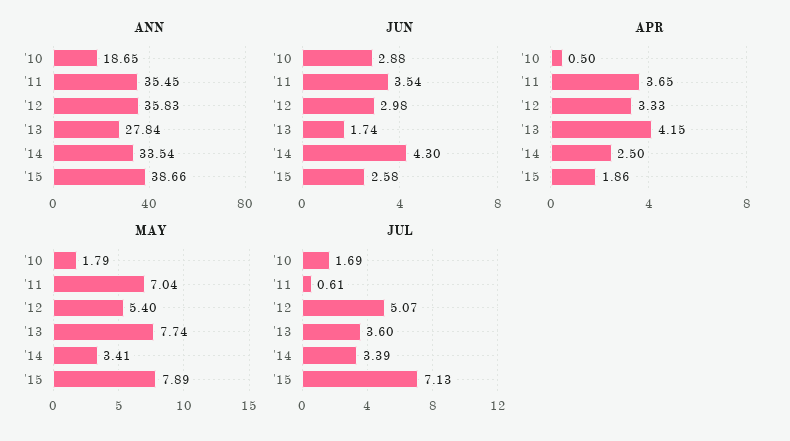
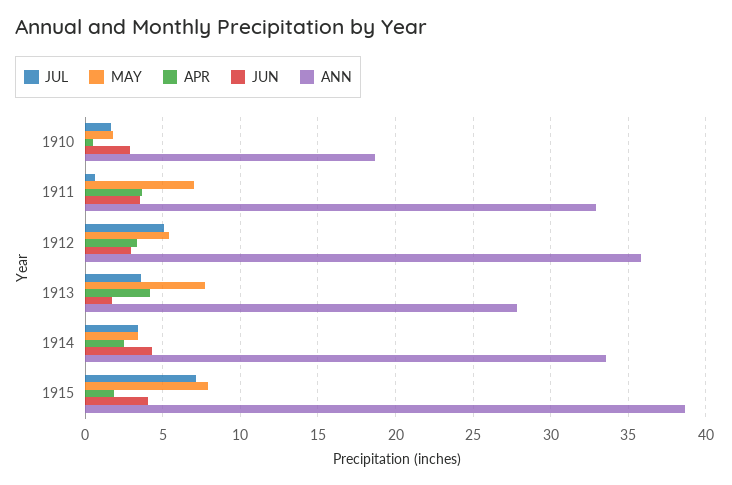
  {
    "ANN": {
      "'10": 18.65,
-     "'11": 35.45,
+     "'11": 33,
      "'12": 35.83,
      "'13": 27.84,
      "'14": 33.54,
      "'15": 38.66
    },
    "JUN": {
      "'10": 2.88,
      "'11": 3.54,
      "'12": 2.98,
      "'13": 1.74,
      "'14": 4.3,
-     "'15": 2.58
+     "'15": 4
    },
    "APR": {
      "'10": 0.5,
      "'11": 3.65,
      "'12": 3.33,
      "'13": 4.15,
      "'14": 2.5,
      "'15": 1.86
    },
    "MAY": {
      "'10": 1.79,
      "'11": 7.04,
      "'12": 5.4,
      "'13": 7.74,
      "'14": 3.41,
      "'15": 7.89
    },
    "JUL": {
      "'10": 1.69,
      "'11": 0.61,
      "'12": 5.07,
      "'13": 3.6,
      "'14": 3.39,
      "'15": 7.13
    }
  }

